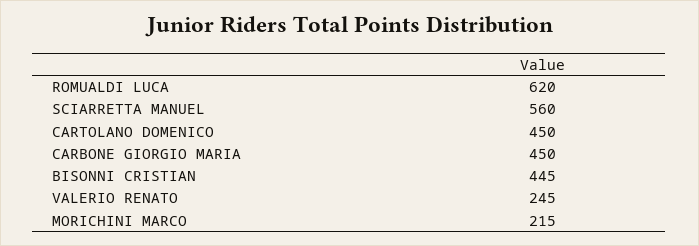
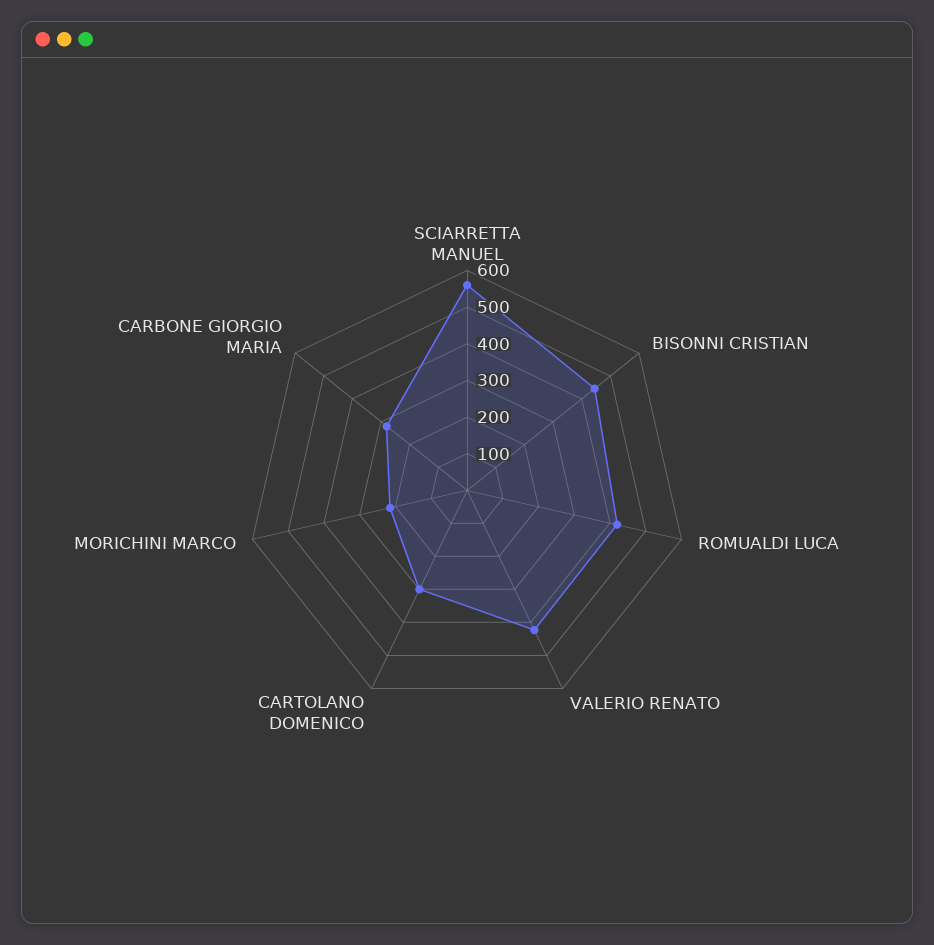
  {
-   "ROMUALDI LUCA": 620,
+   "ROMUALDI LUCA": 425,
    "SCIARRETTA MANUEL": 560,
-   "CARTOLANO DOMENICO": 450,
+   "CARTOLANO DOMENICO": 300,
-   "CARBONE GIORGIO MARIA": 450,
+   "CARBONE GIORGIO MARIA": 275,
    "BISONNI CRISTIAN": 445,
-   "VALERIO RENATO": 245,
+   "VALERIO RENATO": 425,
    "MORICHINI MARCO": 215
  }

